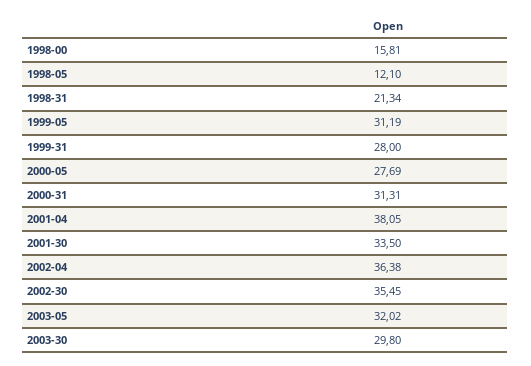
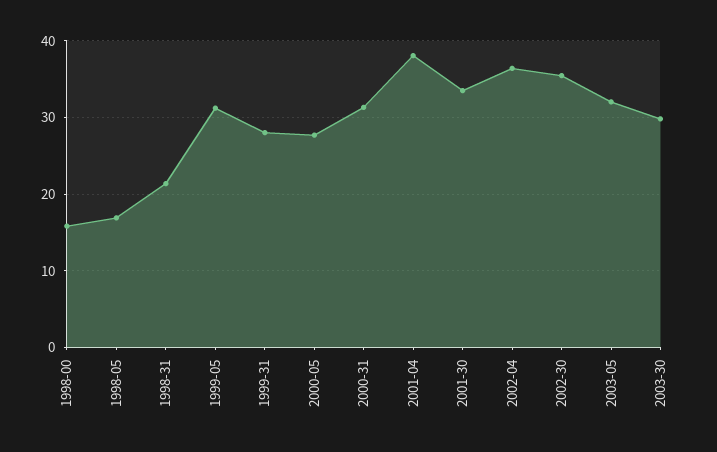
  {
    "1998-00": 15.81,
-   "1998-05": 12.1,
+   "1998-05": 17,
    "1998-31": 21.34,
    "1999-05": 31.19,
    "1999-31": 28,
    "2000-05": 27.69,
    "2000-31": 31.31,
    "2001-04": 38.05,
    "2001-30": 33.5,
    "2002-04": 36.38,
    "2002-30": 35.45,
    "2003-05": 32.02,
    "2003-30": 29.8
  }

